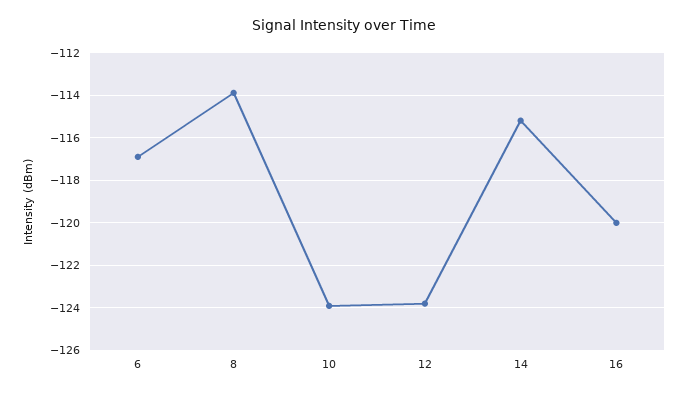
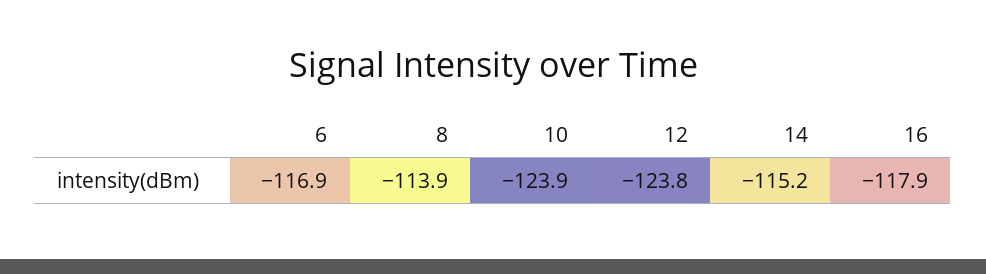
  {
    "6": -116.9,
    "8": -113.9,
    "10": -123.9,
    "12": -123.8,
    "14": -115.2,
-   "16": -120
+   "16": -117.9
  }

